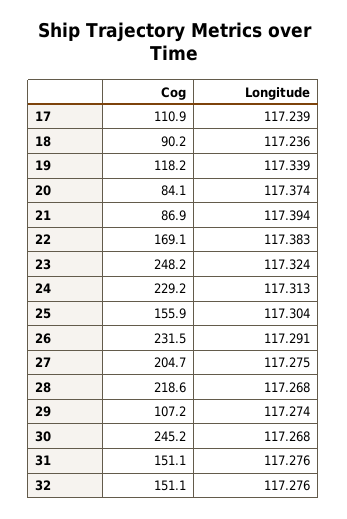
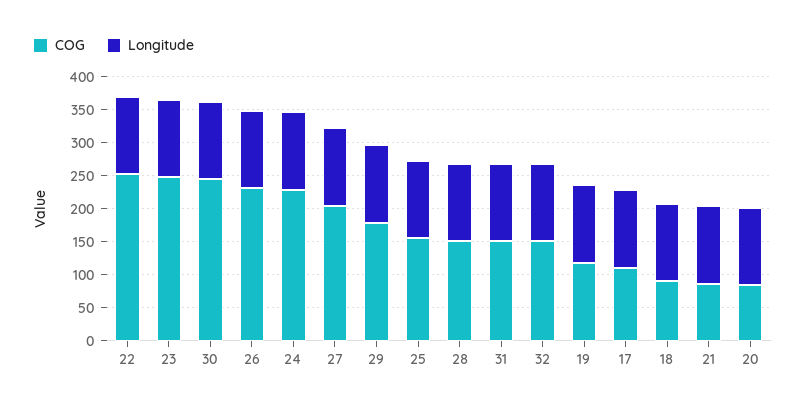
  {
    "Cog": {
      "17": 110.9,
      "18": 90.2,
      "19": 118.2,
      "20": 84.1,
      "21": 86.9,
-     "22": 169.1,
+     "22": 250,
      "23": 248.2,
      "24": 229.2,
      "25": 155.9,
      "26": 231.5,
      "27": 204.7,
-     "28": 218.6,
+     "28": 150,
-     "29": 107.2,
+     "29": 175,
      "30": 245.2,
      "31": 151.1,
      "32": 151.1
    },
    "Longitude": {
      "17": 117.239,
      "18": 117.236,
      "19": 117.339,
      "20": 117.374,
      "21": 117.394,
      "22": 117.383,
      "23": 117.324,
      "24": 117.313,
      "25": 117.304,
      "26": 117.291,
      "27": 117.275,
      "28": 117.268,
      "29": 117.274,
      "30": 117.268,
      "31": 117.276,
      "32": 117.276
    }
  }

